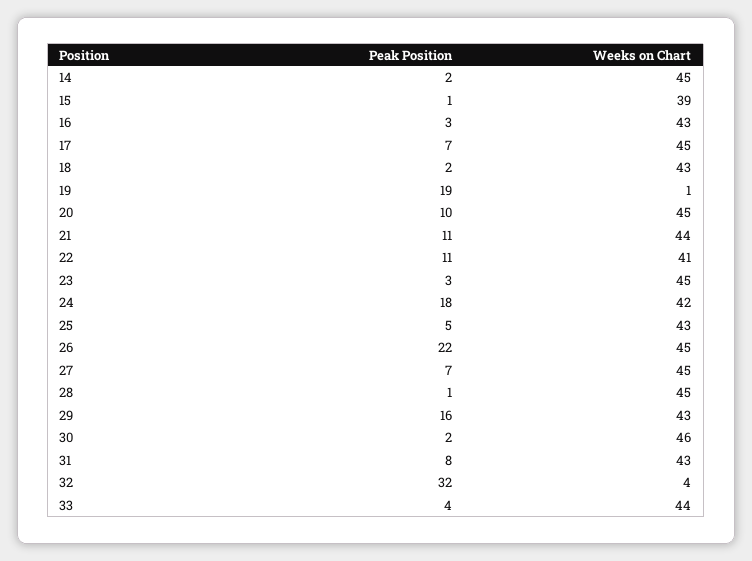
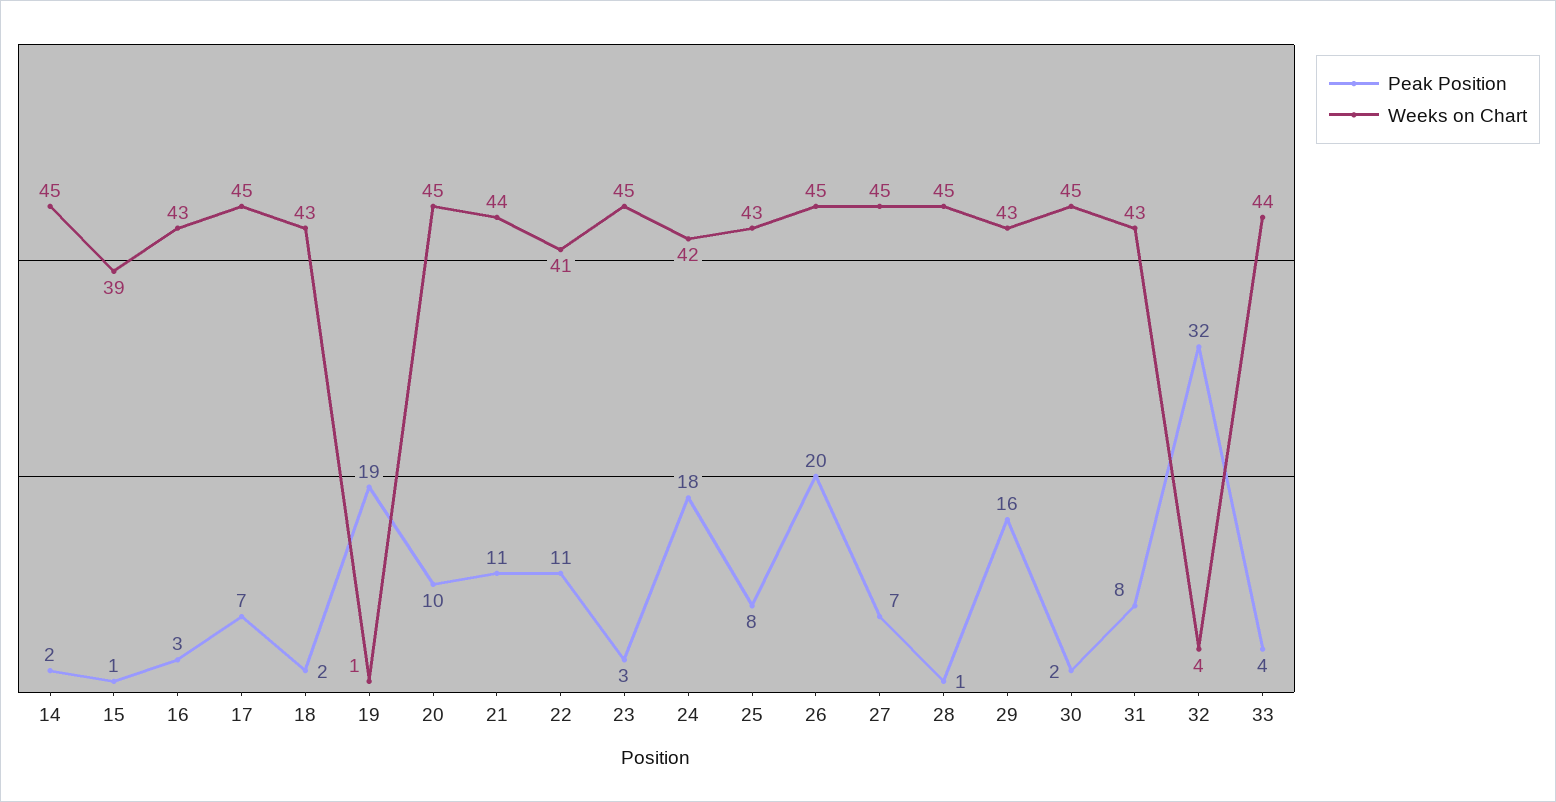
  {
    "Peak Position": {
      "14": 2,
      "15": 1,
      "16": 3,
      "17": 7,
      "18": 2,
      "19": 19,
      "20": 10,
      "21": 11,
      "22": 11,
      "23": 3,
      "24": 18,
-     "25": 5,
+     "25": 8,
-     "26": 22,
+     "26": 20,
      "27": 7,
      "28": 1,
      "29": 16,
      "30": 2,
      "31": 8,
      "32": 32,
      "33": 4
    },
    "Weeks on Chart": {
      "14": 45,
      "15": 39,
      "16": 43,
      "17": 45,
      "18": 43,
      "19": 1,
      "20": 45,
      "21": 44,
      "22": 41,
      "23": 45,
      "24": 42,
      "25": 43,
      "26": 45,
      "27": 45,
      "28": 45,
      "29": 43,
-     "30": 46,
+     "30": 45,
      "31": 43,
      "32": 4,
      "33": 44
    }
  }

